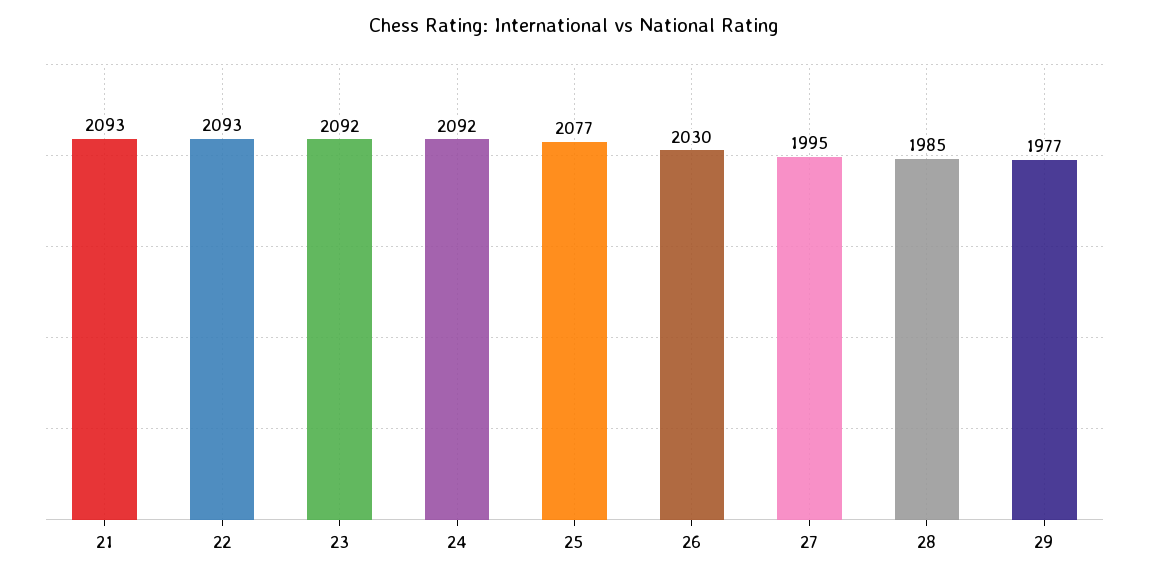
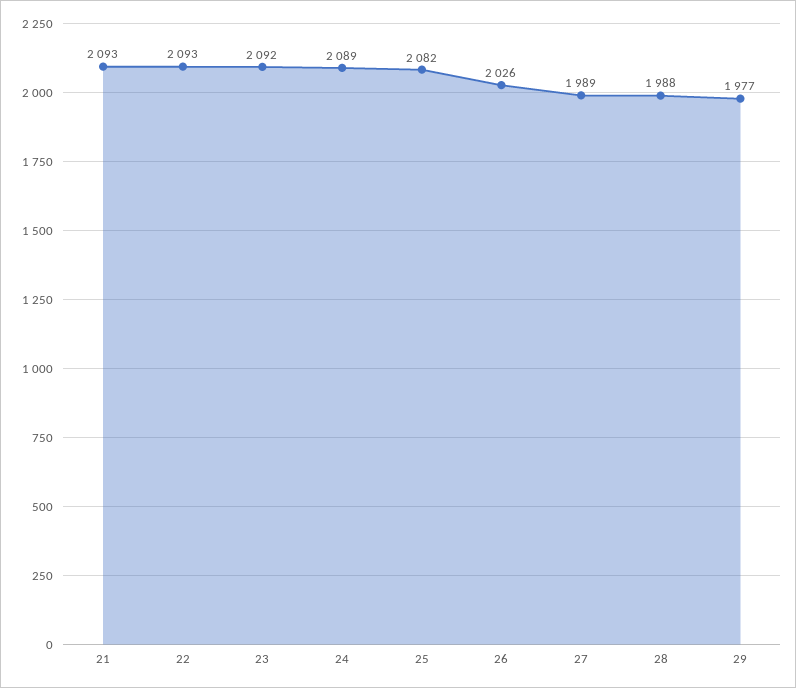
  {
    "21": 2093,
    "22": 2093,
    "23": 2092,
-   "24": 2092,
+   "24": 2089,
-   "25": 2077,
+   "25": 2082,
-   "26": 2030,
+   "26": 2026,
-   "27": 1995,
+   "27": 1989,
-   "28": 1985,
+   "28": 1988,
    "29": 1977
  }

